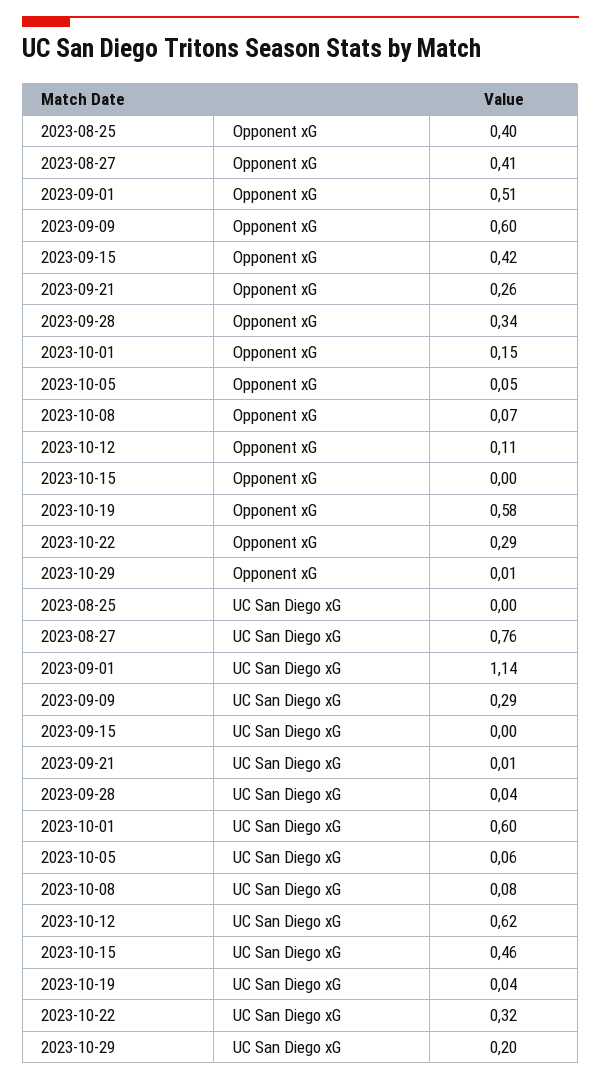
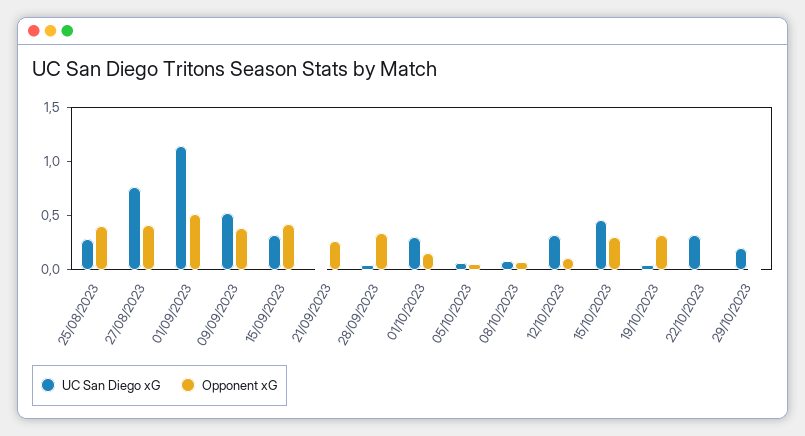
  {
    "Opponent xG": {
      "2023-08-25": 0.4,
      "2023-08-27": 0.41,
      "2023-09-01": 0.51,
-     "2023-09-09": 0.6,
+     "2023-09-09": 0.4,
      "2023-09-15": 0.42,
      "2023-09-21": 0.26,
      "2023-09-28": 0.34,
      "2023-10-01": 0.15,
      "2023-10-05": 0.05,
      "2023-10-08": 0.07,
      "2023-10-12": 0.11,
-     "2023-10-15": 0,
+     "2023-10-15": 0.3,
-     "2023-10-19": 0.58,
+     "2023-10-19": 0.3,
-     "2023-10-22": 0.29,
+     "2023-10-22": 0,
      "2023-10-29": 0.01
    },
    "UC San Diego xG": {
-     "2023-08-25": 0,
+     "2023-08-25": 0.3,
      "2023-08-27": 0.76,
      "2023-09-01": 1.14,
-     "2023-09-09": 0.29,
+     "2023-09-09": 0.5,
-     "2023-09-15": 0,
+     "2023-09-15": 0.3,
      "2023-09-21": 0.01,
      "2023-09-28": 0.04,
-     "2023-10-01": 0.6,
+     "2023-10-01": 0.3,
      "2023-10-05": 0.06,
      "2023-10-08": 0.08,
-     "2023-10-12": 0.62,
+     "2023-10-12": 0.3,
      "2023-10-15": 0.46,
      "2023-10-19": 0.04,
      "2023-10-22": 0.32,
      "2023-10-29": 0.2
    }
  }

